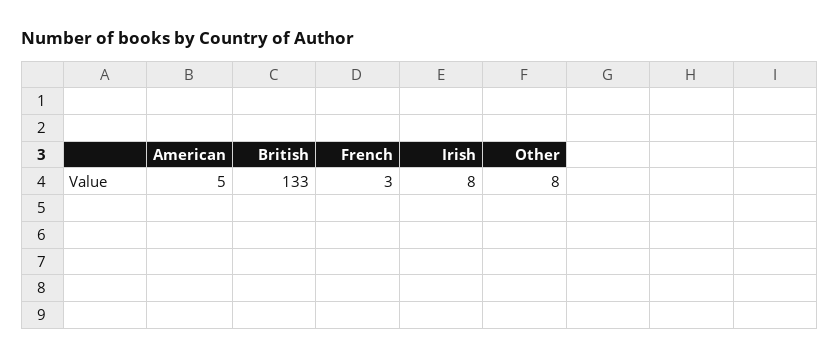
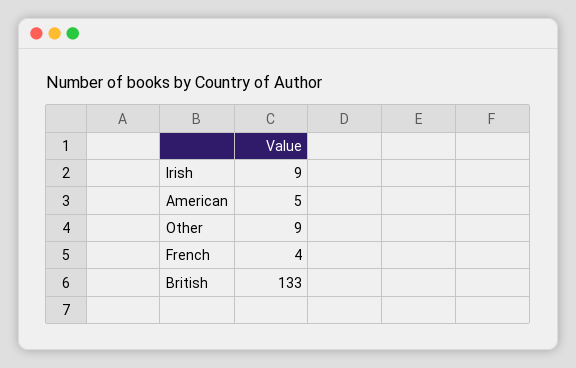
  {
    "American": 5,
    "British": 133,
-   "French": 3,
+   "French": 4,
-   "Irish": 8,
+   "Irish": 9,
-   "Other": 8
+   "Other": 9
  }

